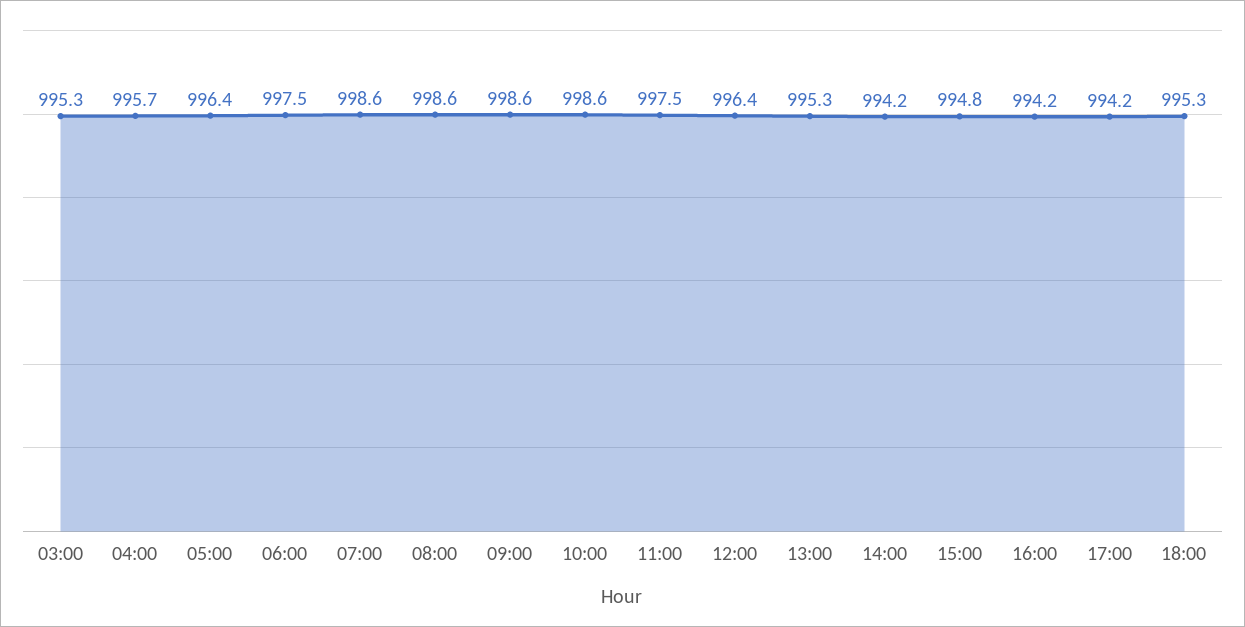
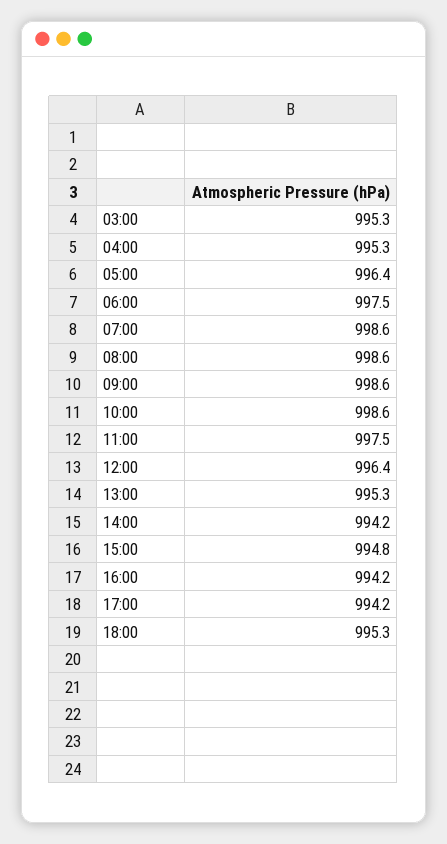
  {
    "03:00": 995.3,
-   "04:00": 995.7,
+   "04:00": 995.3,
    "05:00": 996.4,
    "06:00": 997.5,
    "07:00": 998.6,
    "08:00": 998.6,
    "09:00": 998.6,
    "10:00": 998.6,
    "11:00": 997.5,
    "12:00": 996.4,
    "13:00": 995.3,
    "14:00": 994.2,
    "15:00": 994.8,
    "16:00": 994.2,
    "17:00": 994.2,
    "18:00": 995.3
  }

